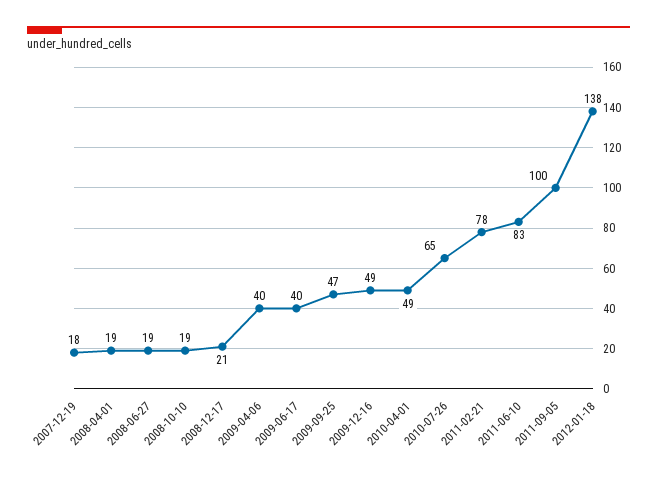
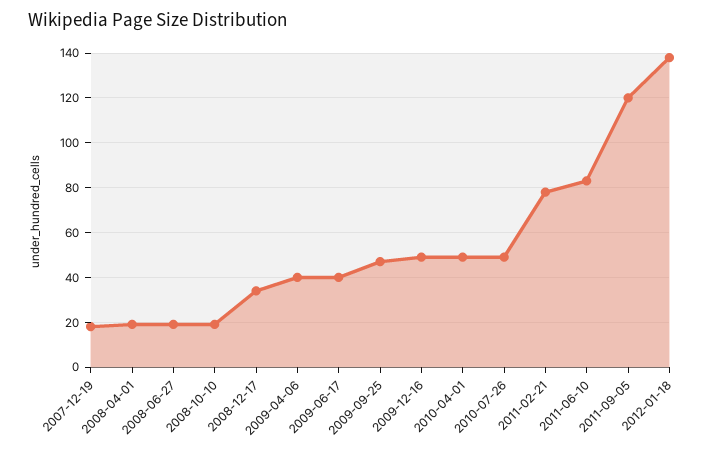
  {
    "2007-12-19": 18,
    "2008-04-01": 19,
    "2008-06-27": 19,
    "2008-10-10": 19,
-   "2008-12-17": 21,
+   "2008-12-17": 35,
    "2009-04-06": 40,
    "2009-06-17": 40,
    "2009-09-25": 47,
    "2009-12-16": 49,
    "2010-04-01": 49,
-   "2010-07-26": 65,
+   "2010-07-26": 50,
    "2011-02-21": 78,
    "2011-06-10": 83,
-   "2011-09-05": 100,
+   "2011-09-05": 120,
    "2012-01-18": 138
  }

